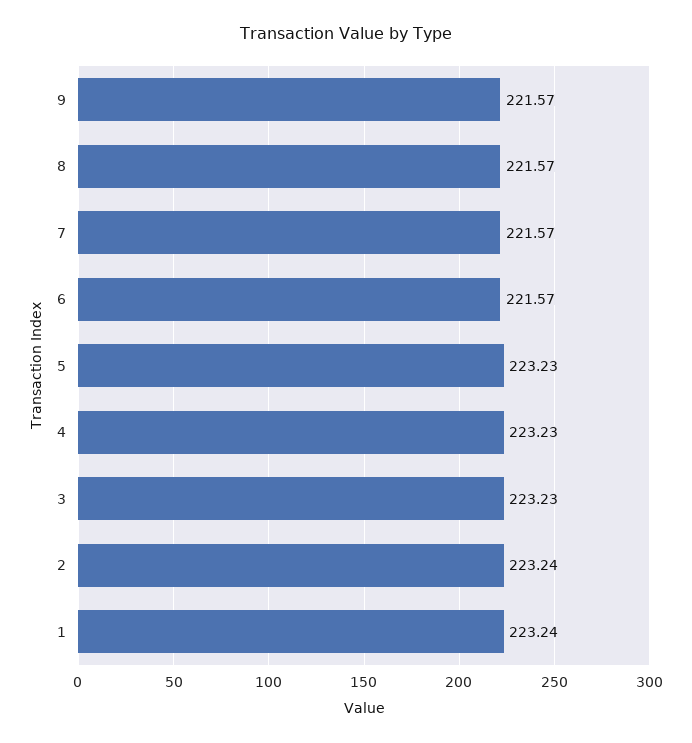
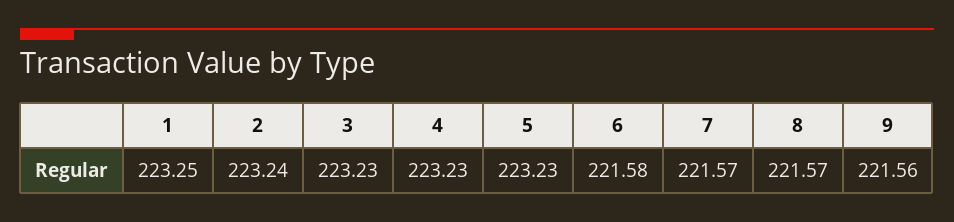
  {
-   "9": 221.57,
+   "9": 221.56,
    "8": 221.57,
    "7": 221.57,
-   "6": 221.57,
+   "6": 221.58,
    "5": 223.23,
    "4": 223.23,
    "3": 223.23,
    "2": 223.24,
-   "1": 223.24
+   "1": 223.25
  }

